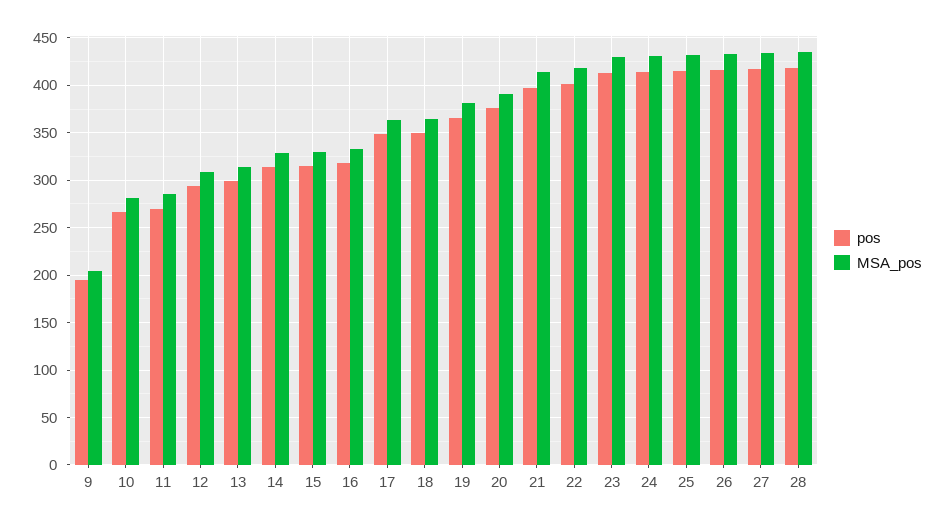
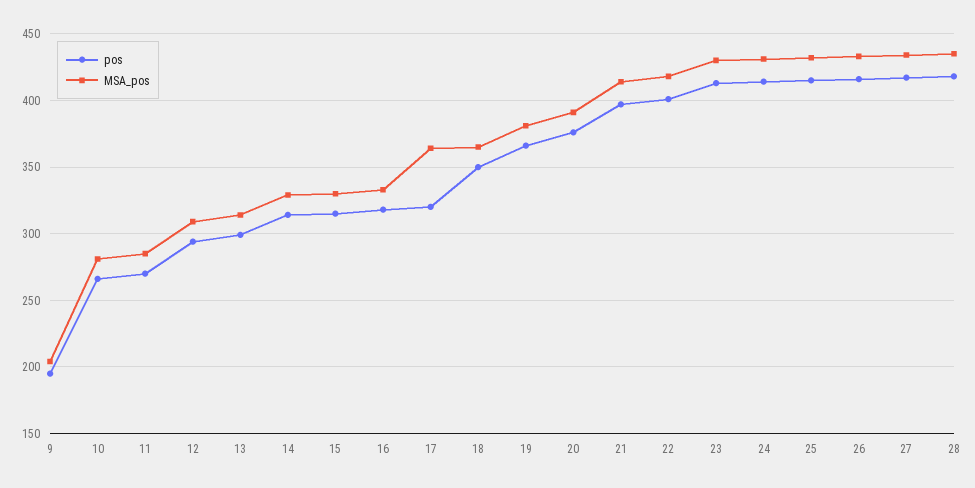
  {
    "pos": {
      "9": 195,
      "10": 265,
      "11": 270,
      "12": 295,
      "13": 300,
      "14": 315,
      "15": 315,
      "16": 320,
-     "17": 350,
+     "17": 320,
      "18": 350,
      "19": 365,
      "20": 375,
      "21": 395,
      "22": 400,
      "23": 415,
      "24": 415,
      "25": 415,
      "26": 415,
      "27": 415,
      "28": 420
    },
    "MSA_pos": {
      "9": 205,
      "10": 280,
      "11": 285,
      "12": 310,
      "13": 315,
      "14": 330,
      "15": 330,
      "16": 335,
      "17": 365,
      "18": 365,
      "19": 380,
      "20": 390,
      "21": 415,
      "22": 420,
      "23": 430,
      "24": 430,
      "25": 430,
      "26": 435,
      "27": 435,
      "28": 435
    }
  }

